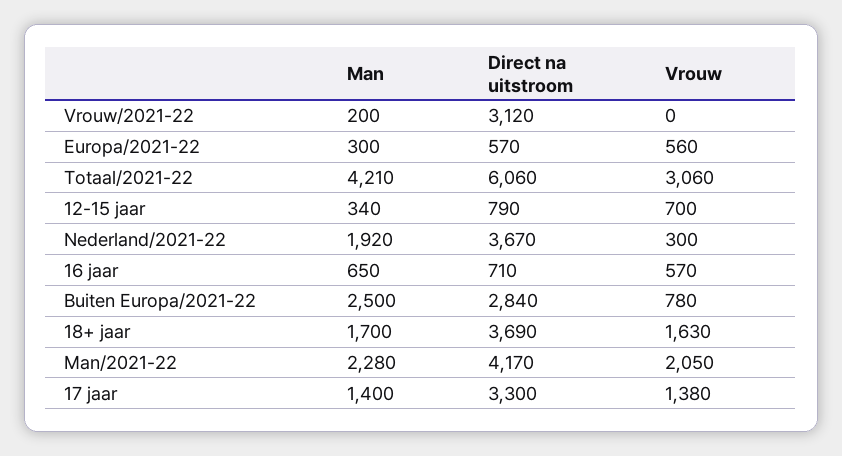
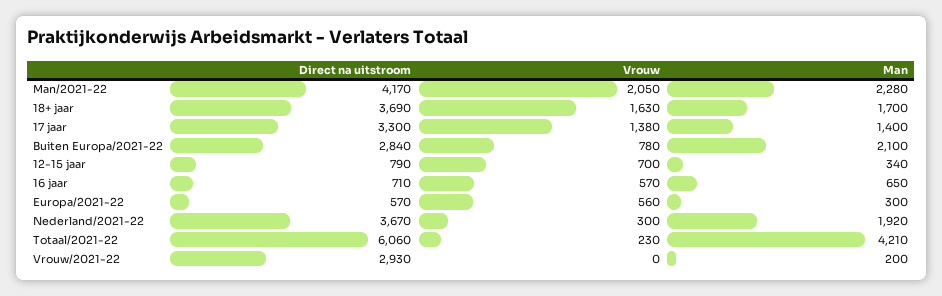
  {
    "Man": {
      "Vrouw/2021-22": 200,
      "Europa/2021-22": 300,
      "Totaal/2021-22": 4210,
      "12-15 jaar": 340,
      "Nederland/2021-22": 1920,
      "16 jaar": 650,
-     "Buiten Europa/2021-22": 2500,
+     "Buiten Europa/2021-22": 2100,
      "18+ jaar": 1700,
      "Man/2021-22": 2280,
      "17 jaar": 1400
    },
    "Direct na uitstroom": {
-     "Vrouw/2021-22": 3120,
+     "Vrouw/2021-22": 2930,
      "Europa/2021-22": 570,
      "Totaal/2021-22": 6060,
      "12-15 jaar": 790,
      "Nederland/2021-22": 3670,
      "16 jaar": 710,
      "Buiten Europa/2021-22": 2840,
      "18+ jaar": 3690,
      "Man/2021-22": 4170,
      "17 jaar": 3300
    },
    "Vrouw": {
      "Vrouw/2021-22": 0,
      "Europa/2021-22": 560,
-     "Totaal/2021-22": 3060,
+     "Totaal/2021-22": 230,
      "12-15 jaar": 700,
      "Nederland/2021-22": 300,
      "16 jaar": 570,
      "Buiten Europa/2021-22": 780,
      "18+ jaar": 1630,
      "Man/2021-22": 2050,
      "17 jaar": 1380
    }
  }

